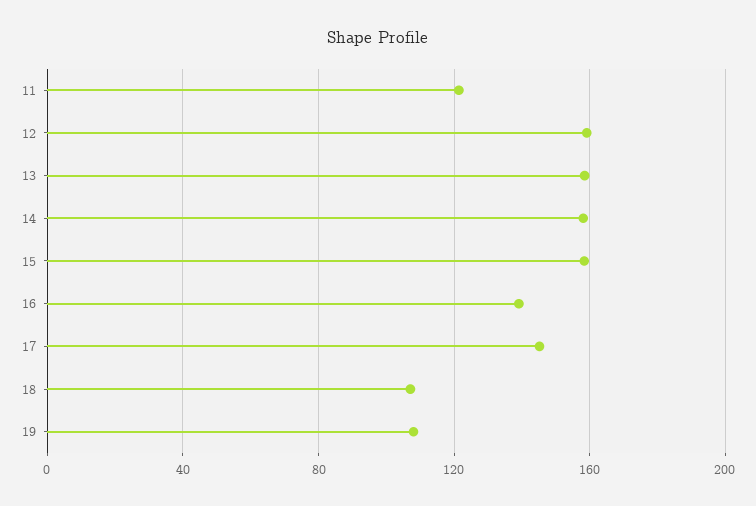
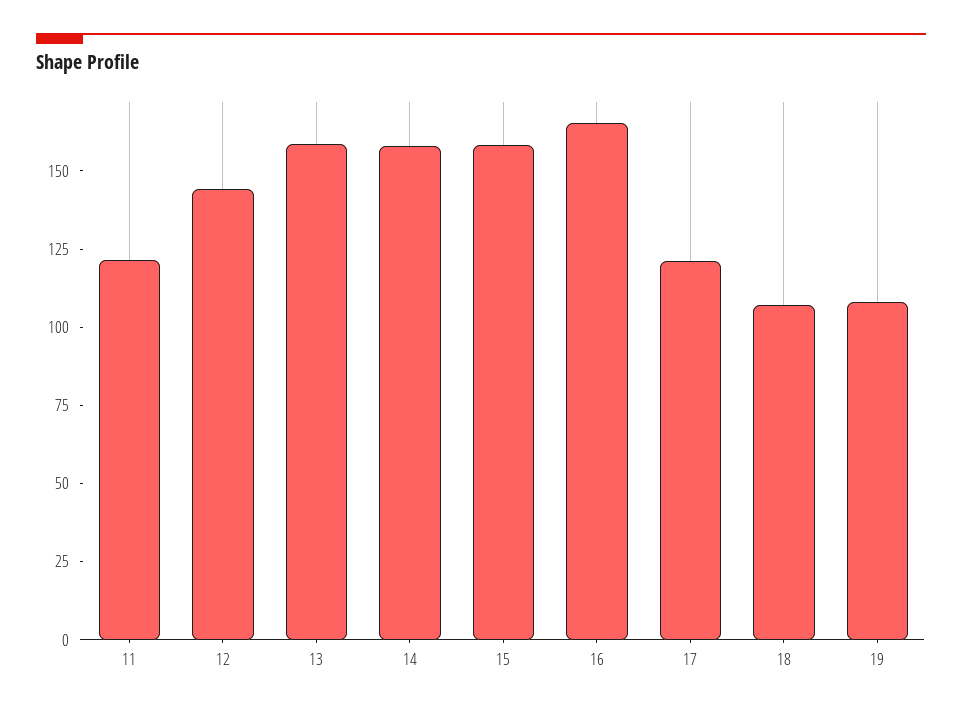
  {
    "11": 120,
-   "12": 160,
+   "12": 145,
    "13": 160,
    "14": 160,
    "15": 160,
-   "16": 140,
+   "16": 165,
-   "17": 145,
+   "17": 120,
    "18": 105,
    "19": 110
  }

